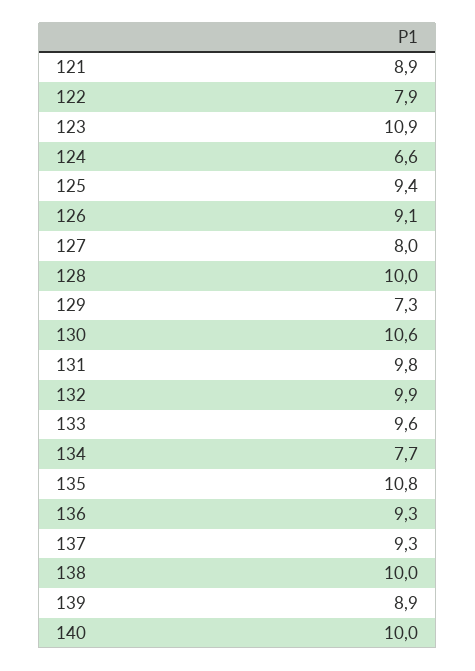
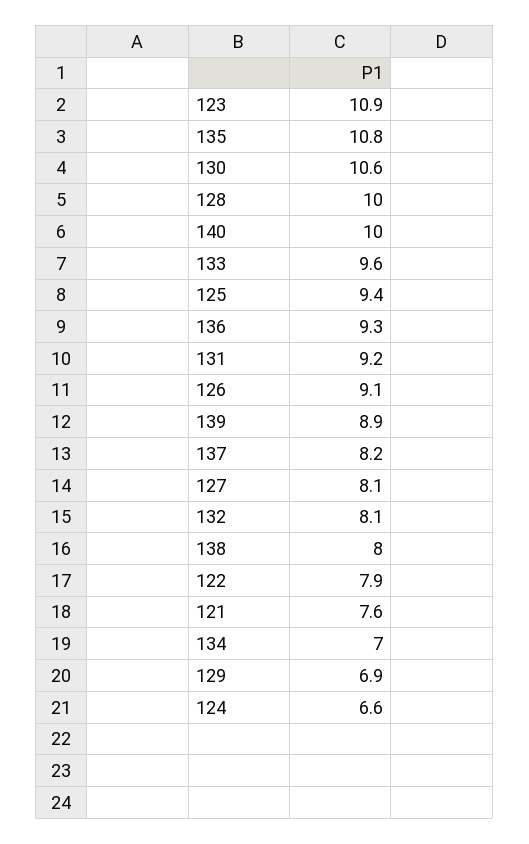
  {
-   "121": 8.9,
+   "121": 7.6,
    "122": 7.9,
    "123": 10.9,
    "124": 6.6,
    "125": 9.4,
    "126": 9.1,
-   "127": 8,
+   "127": 8.1,
    "128": 10,
-   "129": 7.3,
+   "129": 6.9,
    "130": 10.6,
-   "131": 9.8,
+   "131": 9.2,
-   "132": 9.9,
+   "132": 8.1,
    "133": 9.6,
-   "134": 7.7,
+   "134": 7,
    "135": 10.8,
    "136": 9.3,
-   "137": 9.3,
+   "137": 8.2,
-   "138": 10,
+   "138": 8,
    "139": 8.9,
    "140": 10
  }

